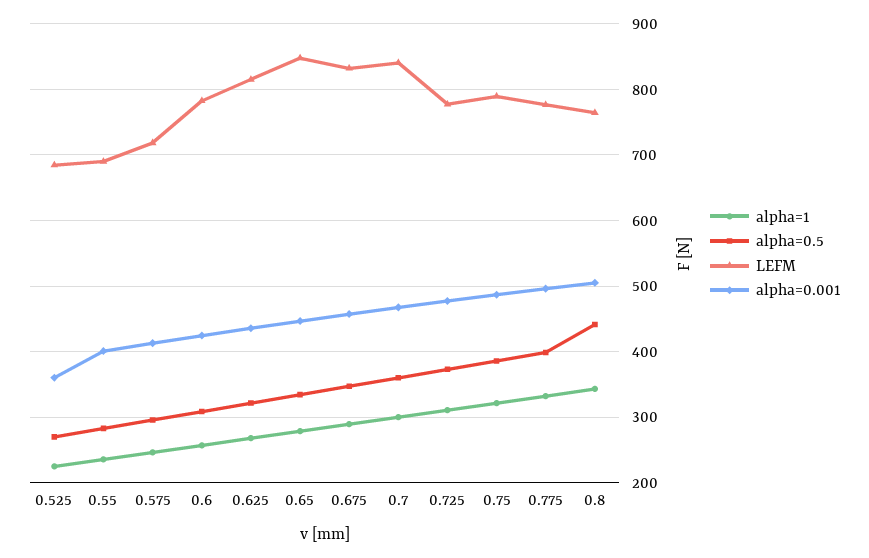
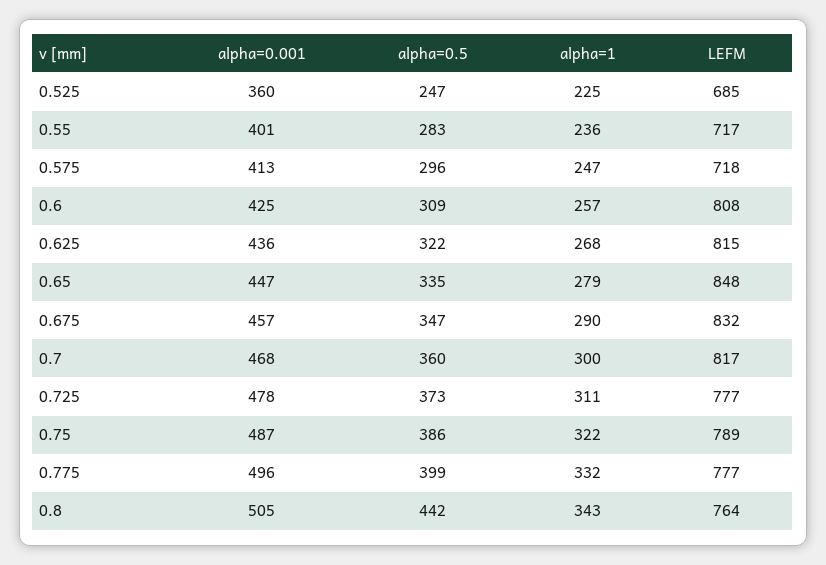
  {
    "alpha=1": {
      "0.525": 225,
      "0.55": 236,
      "0.575": 247,
      "0.6": 257,
      "0.625": 268,
      "0.65": 279,
      "0.675": 290,
      "0.7": 300,
      "0.725": 311,
      "0.75": 322,
      "0.775": 332,
      "0.8": 343
    },
    "alpha=0.5": {
-     "0.525": 270,
+     "0.525": 247,
      "0.55": 283,
      "0.575": 296,
      "0.6": 309,
      "0.625": 322,
      "0.65": 335,
      "0.675": 347,
      "0.7": 360,
      "0.725": 373,
      "0.75": 386,
      "0.775": 399,
      "0.8": 442
    },
    "LEFM": {
      "0.525": 685,
-     "0.55": 690,
+     "0.55": 717,
      "0.575": 718,
-     "0.6": 780,
+     "0.6": 808,
      "0.625": 815,
      "0.65": 848,
      "0.675": 832,
-     "0.7": 840,
+     "0.7": 817,
      "0.725": 777,
      "0.75": 789,
      "0.775": 777,
      "0.8": 764
    },
    "alpha=0.001": {
      "0.525": 360,
      "0.55": 401,
      "0.575": 413,
      "0.6": 425,
      "0.625": 436,
      "0.65": 447,
      "0.675": 457,
      "0.7": 468,
      "0.725": 478,
      "0.75": 487,
      "0.775": 496,
      "0.8": 505
    }
  }

